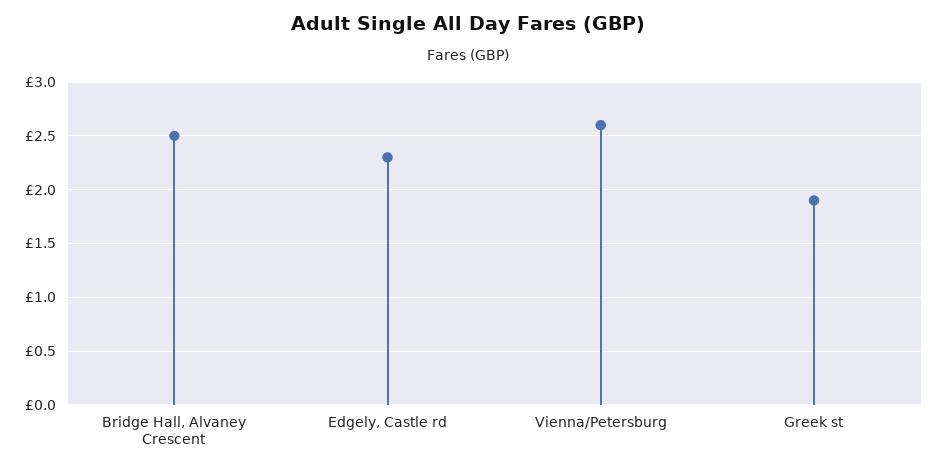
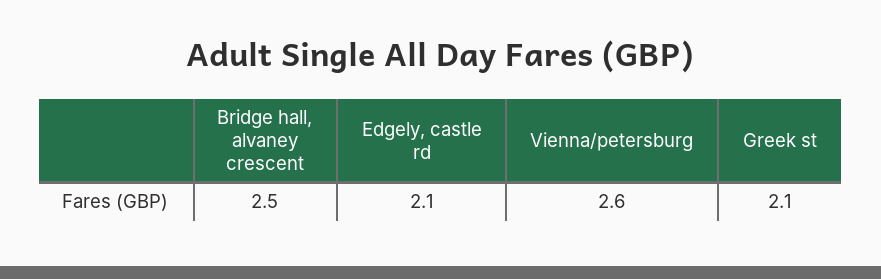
  {
    "Bridge Hall, Alvaney Crescent": 2.5,
-   "Edgely, Castle rd": 2.3,
+   "Edgely, Castle rd": 2.1,
    "Vienna/Petersburg": 2.6,
-   "Greek st": 1.9
+   "Greek st": 2.1
  }

